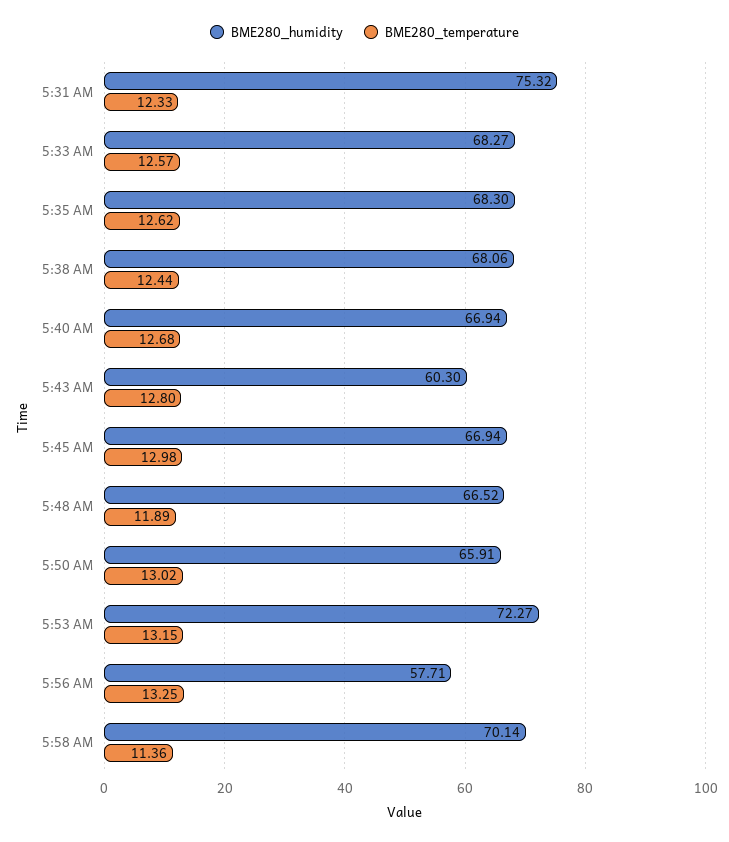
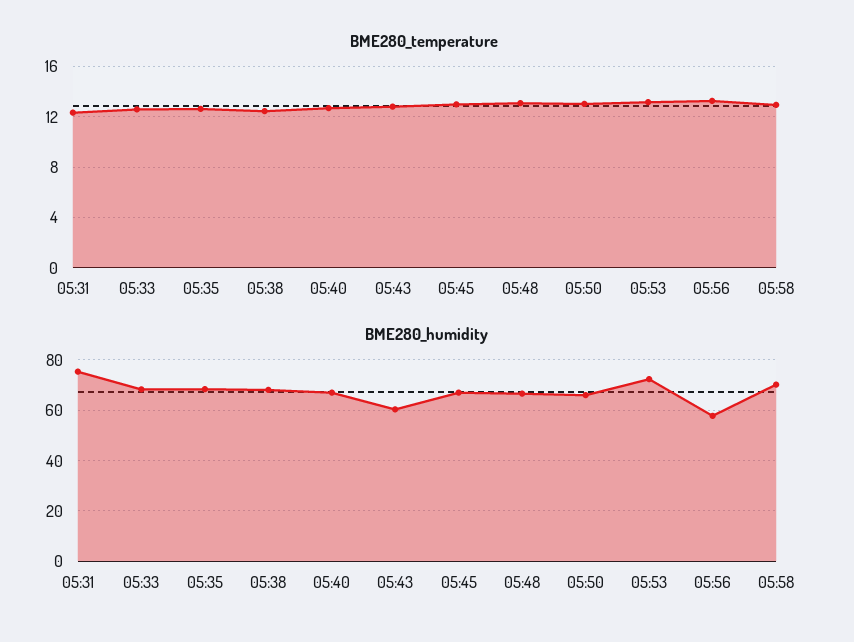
  {
    "BME280_humidity": {
      "5:31 AM": 75.32,
      "5:33 AM": 68.27,
      "5:35 AM": 68.3,
      "5:38 AM": 68.06,
      "5:40 AM": 66.94,
      "5:43 AM": 60.3,
      "5:45 AM": 66.94,
      "5:48 AM": 66.52,
      "5:50 AM": 65.91,
      "5:53 AM": 72.27,
      "5:56 AM": 57.71,
      "5:58 AM": 70.14
    },
    "BME280_temperature": {
      "5:31 AM": 12.33,
      "5:33 AM": 12.57,
      "5:35 AM": 12.62,
      "5:38 AM": 12.44,
      "5:40 AM": 12.68,
      "5:43 AM": 12.8,
      "5:45 AM": 12.98,
-     "5:48 AM": 11.89,
+     "5:48 AM": 13,
      "5:50 AM": 13.02,
      "5:53 AM": 13.15,
      "5:56 AM": 13.25,
-     "5:58 AM": 11.36
+     "5:58 AM": 13
    }
  }

